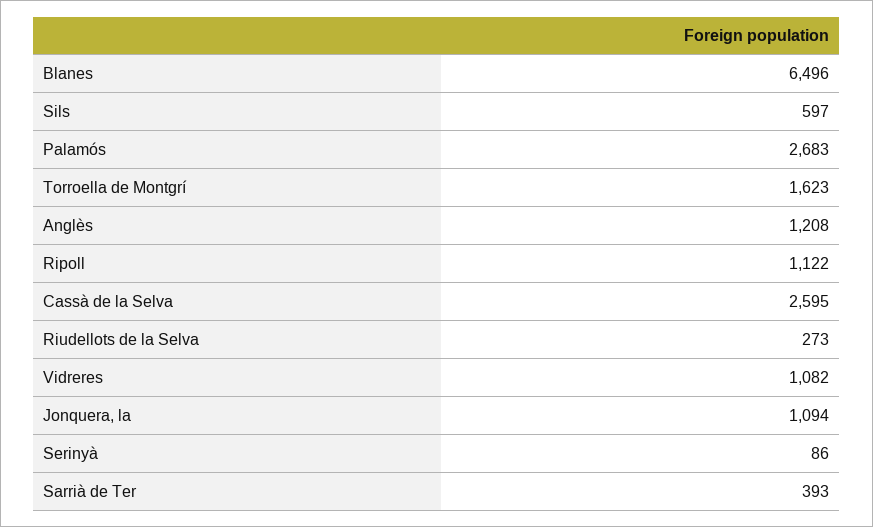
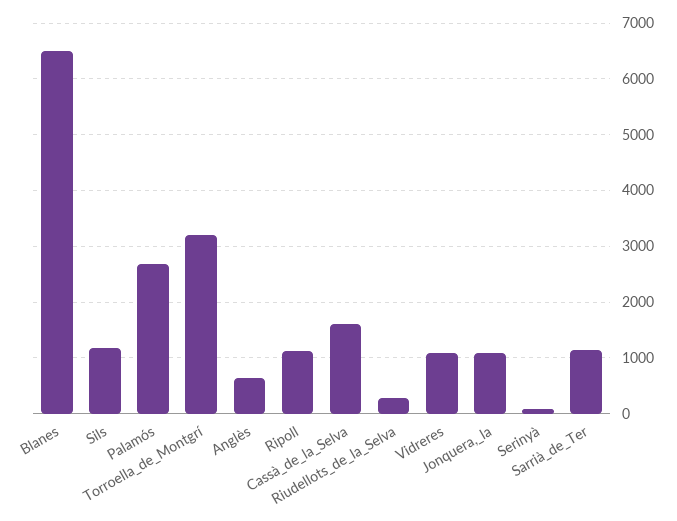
  {
    "Blanes": 6496,
-   "Sils": 597,
+   "Sils": 1200,
    "Palamós": 2683,
-   "Torroella de Montgrí": 1623,
+   "Torroella de Montgrí": 3200,
-   "Anglès": 1208,
+   "Anglès": 600,
    "Ripoll": 1122,
-   "Cassà de la Selva": 2595,
+   "Cassà de la Selva": 1600,
    "Riudellots de la Selva": 273,
    "Vidreres": 1082,
    "Jonquera, la": 1094,
    "Serinyà": 86,
-   "Sarrià de Ter": 393
+   "Sarrià de Ter": 1200
  }

